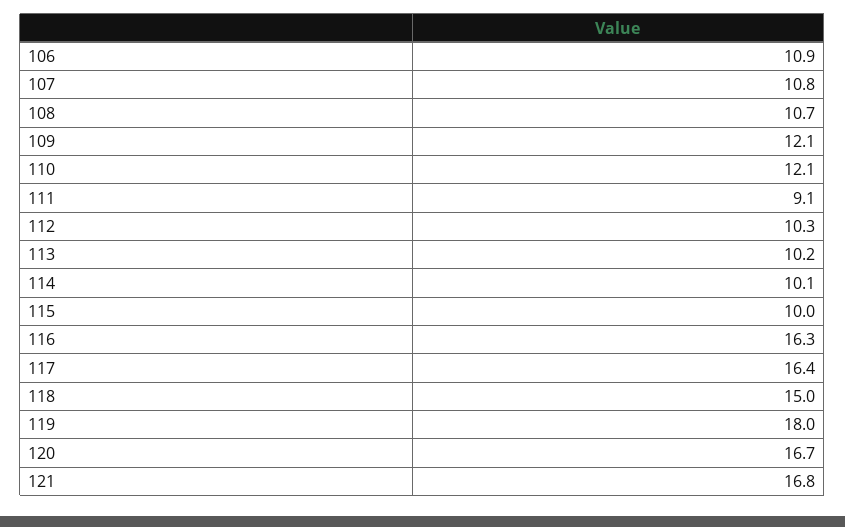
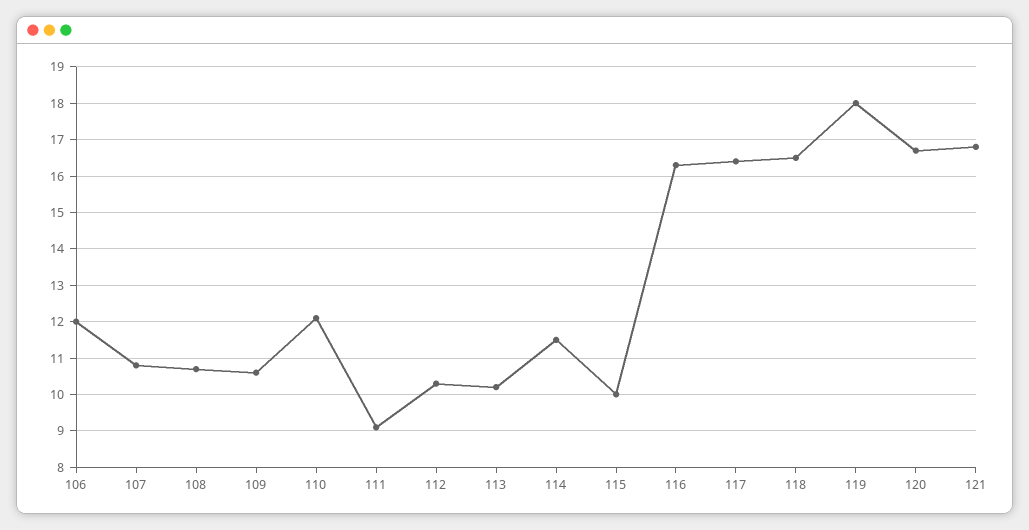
  {
-   "106": 10.9,
+   "106": 12,
    "107": 10.8,
    "108": 10.7,
-   "109": 12.1,
+   "109": 10.5,
    "110": 12.1,
    "111": 9.1,
    "112": 10.3,
    "113": 10.2,
-   "114": 10.1,
+   "114": 11.5,
    "115": 10,
    "116": 16.3,
    "117": 16.4,
-   "118": 15,
+   "118": 16.5,
    "119": 18,
    "120": 16.7,
    "121": 16.8
  }

